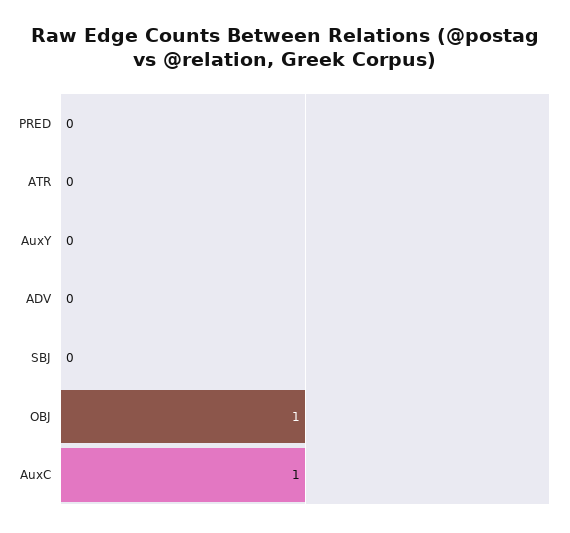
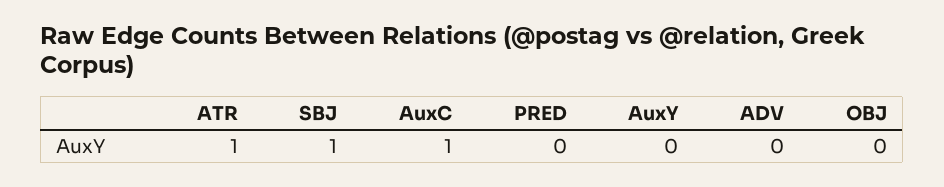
  {
    "PRED": 0,
-   "ATR": 0,
+   "ATR": 1,
    "AuxY": 0,
    "ADV": 0,
-   "SBJ": 0,
+   "SBJ": 1,
-   "OBJ": 1,
+   "OBJ": 0,
    "AuxC": 1
  }

